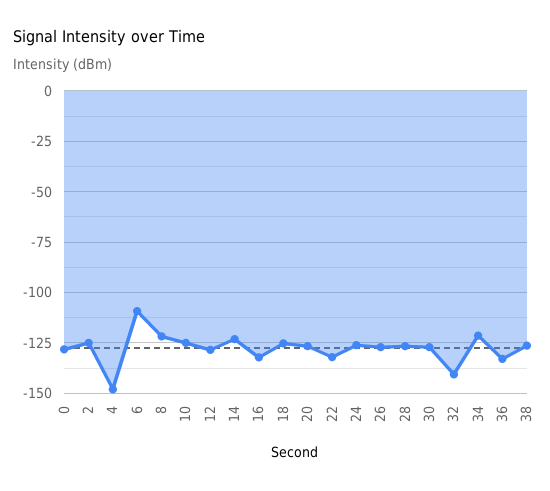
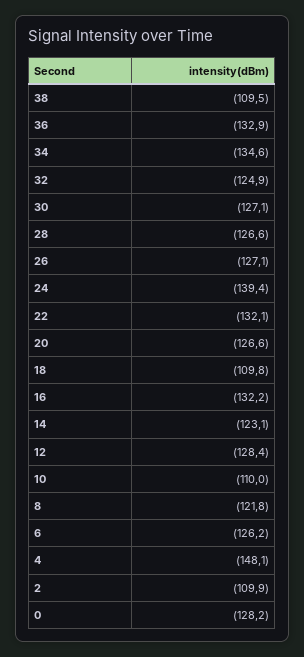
  {
    "0": -128.2,
-   "2": -125,
+   "2": -109.9,
    "4": -148.1,
-   "6": -110,
+   "6": -126.2,
    "8": -121.8,
-   "10": -125,
+   "10": -110,
    "12": -128.4,
    "14": -123.1,
    "16": -132.2,
-   "18": -125,
+   "18": -109.8,
    "20": -126.6,
    "22": -132.1,
-   "24": -125,
+   "24": -139.4,
    "26": -127.1,
    "28": -126.6,
    "30": -127.1,
-   "32": -140,
+   "32": -124.9,
-   "34": -120,
+   "34": -134.6,
    "36": -132.9,
-   "38": -125
+   "38": -109.5
  }

